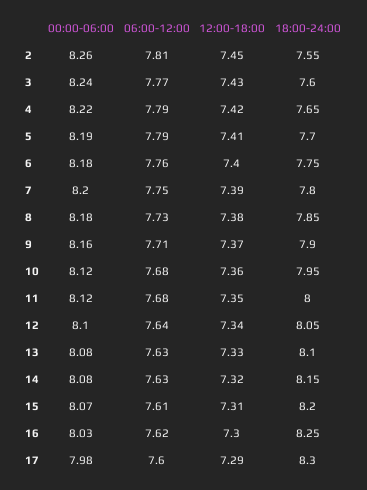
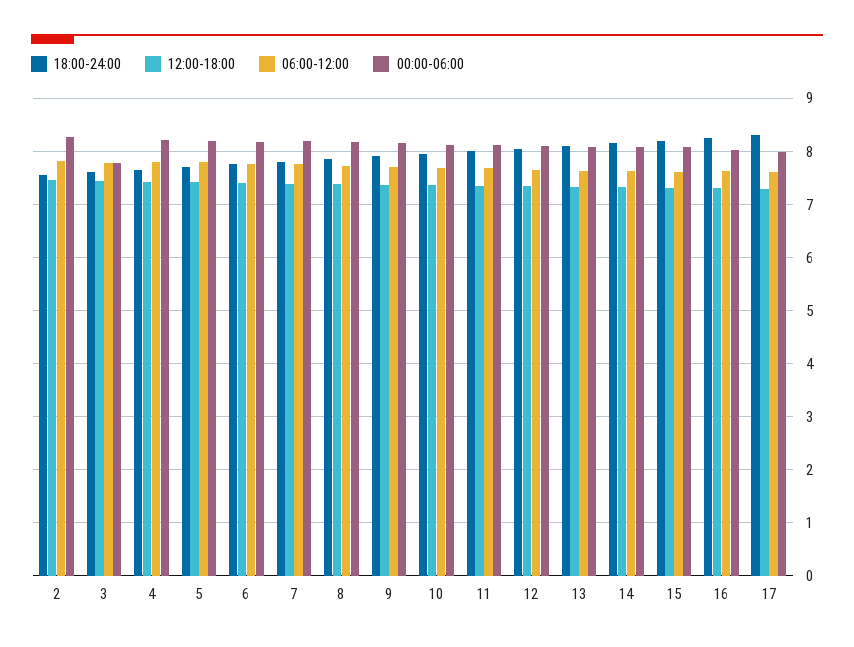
  {
    "00:00-06:00": {
      "2": 8.26,
-     "3": 8.24,
+     "3": 7.8,
      "4": 8.22,
      "5": 8.19,
      "6": 8.18,
      "7": 8.2,
      "8": 8.18,
      "9": 8.16,
      "10": 8.12,
      "11": 8.12,
      "12": 8.1,
      "13": 8.08,
      "14": 8.08,
      "15": 8.07,
      "16": 8.03,
      "17": 7.98
    },
    "06:00-12:00": {
      "2": 7.81,
      "3": 7.77,
      "4": 7.79,
      "5": 7.79,
      "6": 7.76,
      "7": 7.75,
      "8": 7.73,
      "9": 7.71,
      "10": 7.68,
      "11": 7.68,
      "12": 7.64,
      "13": 7.63,
      "14": 7.63,
      "15": 7.61,
      "16": 7.62,
      "17": 7.6
    },
    "12:00-18:00": {
      "2": 7.45,
      "3": 7.43,
      "4": 7.42,
      "5": 7.41,
      "6": 7.4,
      "7": 7.39,
      "8": 7.38,
      "9": 7.37,
      "10": 7.36,
      "11": 7.35,
      "12": 7.34,
      "13": 7.33,
      "14": 7.32,
      "15": 7.31,
      "16": 7.3,
      "17": 7.29
    },
    "18:00-24:00": {
      "2": 7.55,
      "3": 7.6,
      "4": 7.65,
      "5": 7.7,
      "6": 7.75,
      "7": 7.8,
      "8": 7.85,
      "9": 7.9,
      "10": 7.95,
      "11": 8,
      "12": 8.05,
      "13": 8.1,
      "14": 8.15,
      "15": 8.2,
      "16": 8.25,
      "17": 8.3
    }
  }

